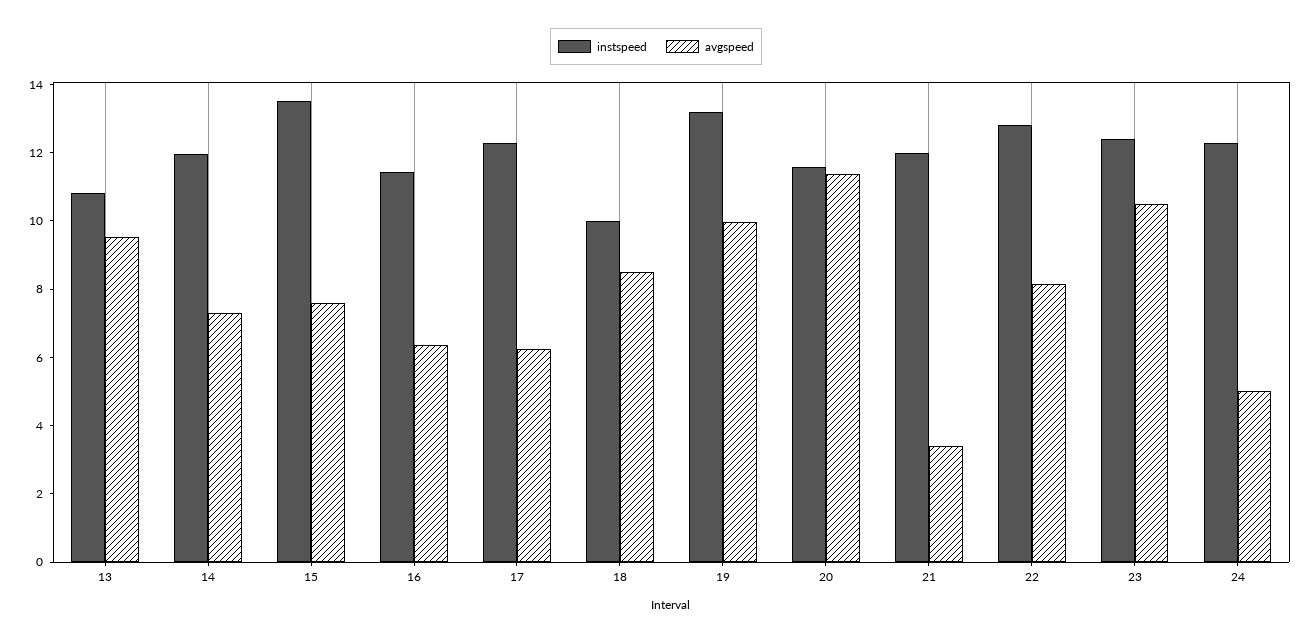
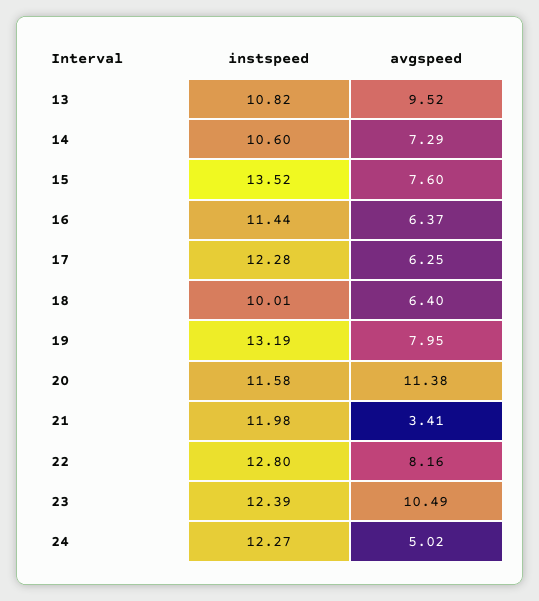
  {
    "instspeed": {
      "13": 10.82,
-     "14": 12,
+     "14": 10.6,
      "15": 13.52,
      "16": 11.44,
      "17": 12.28,
      "18": 10.01,
      "19": 13.19,
      "20": 11.58,
      "21": 11.98,
      "22": 12.8,
      "23": 12.39,
      "24": 12.27
    },
    "avgspeed": {
      "13": 9.52,
      "14": 7.29,
      "15": 7.6,
      "16": 6.37,
      "17": 6.25,
-     "18": 8.5,
+     "18": 6.4,
-     "19": 10,
+     "19": 7.95,
      "20": 11.38,
      "21": 3.41,
      "22": 8.16,
      "23": 10.49,
      "24": 5.02
    }
  }

